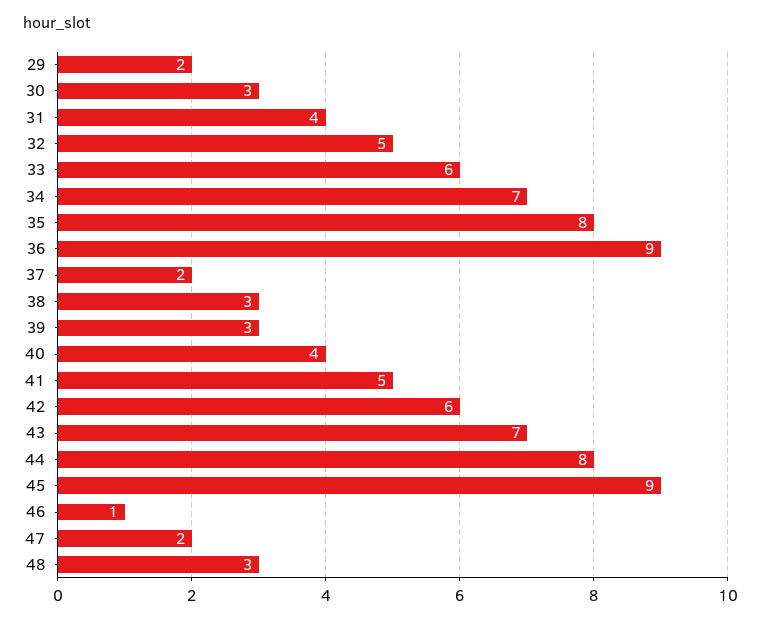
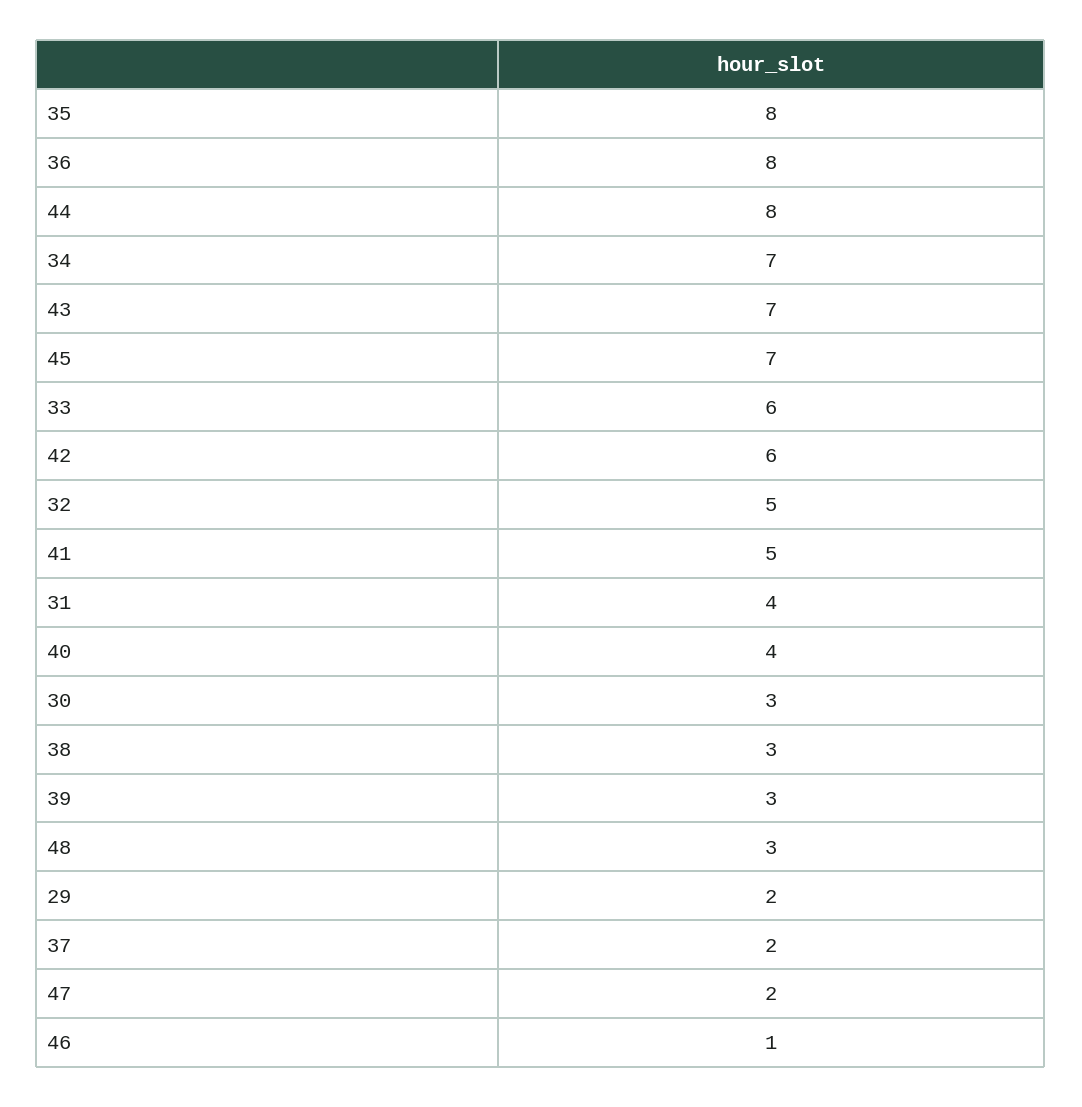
  {
    "29": 2,
    "30": 3,
    "31": 4,
    "32": 5,
    "33": 6,
    "34": 7,
    "35": 8,
-   "36": 9,
+   "36": 8,
    "37": 2,
    "38": 3,
    "39": 3,
    "40": 4,
    "41": 5,
    "42": 6,
    "43": 7,
    "44": 8,
-   "45": 9,
+   "45": 7,
    "46": 1,
    "47": 2,
    "48": 3
  }

